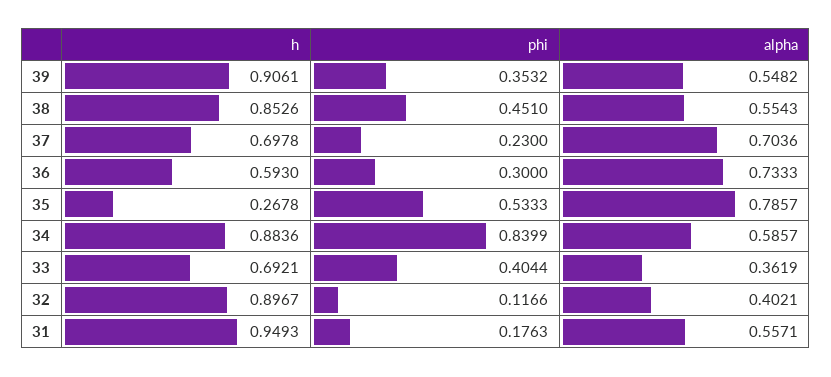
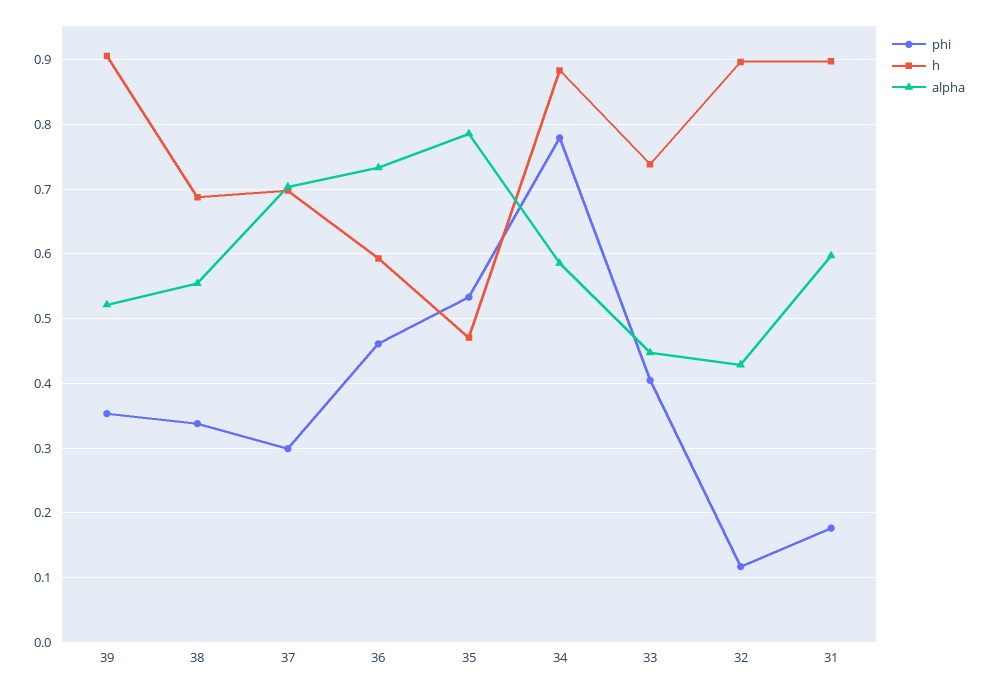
  {
    "h": {
      "39": 0.9061,
-     "38": 0.8526,
+     "38": 0.69,
      "37": 0.6978,
      "36": 0.593,
-     "35": 0.2678,
+     "35": 0.47,
      "34": 0.8836,
-     "33": 0.6921,
+     "33": 0.74,
      "32": 0.8967,
-     "31": 0.9493
+     "31": 0.9
    },
    "phi": {
      "39": 0.3532,
-     "38": 0.451,
+     "38": 0.34,
-     "37": 0.23,
+     "37": 0.3,
-     "36": 0.3,
+     "36": 0.46,
      "35": 0.5333,
-     "34": 0.8399,
+     "34": 0.78,
      "33": 0.4044,
      "32": 0.1166,
      "31": 0.1763
    },
    "alpha": {
-     "39": 0.5482,
+     "39": 0.52,
      "38": 0.5543,
      "37": 0.7036,
      "36": 0.7333,
      "35": 0.7857,
      "34": 0.5857,
-     "33": 0.3619,
+     "33": 0.45,
-     "32": 0.4021,
+     "32": 0.43,
-     "31": 0.5571
+     "31": 0.6
    }
  }

